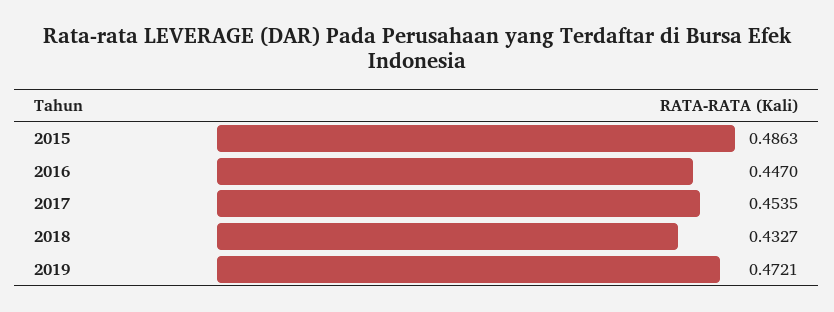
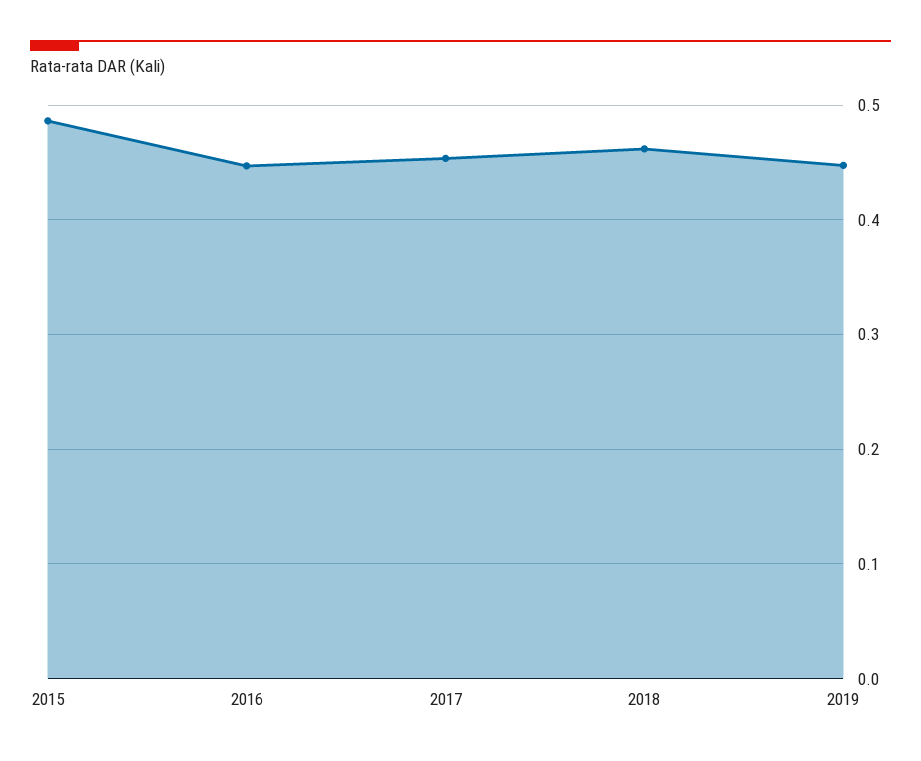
  {
    "2015": 0.4863,
    "2016": 0.447,
    "2017": 0.4535,
-   "2018": 0.4327,
+   "2018": 0.46,
-   "2019": 0.4721
+   "2019": 0.45
  }

